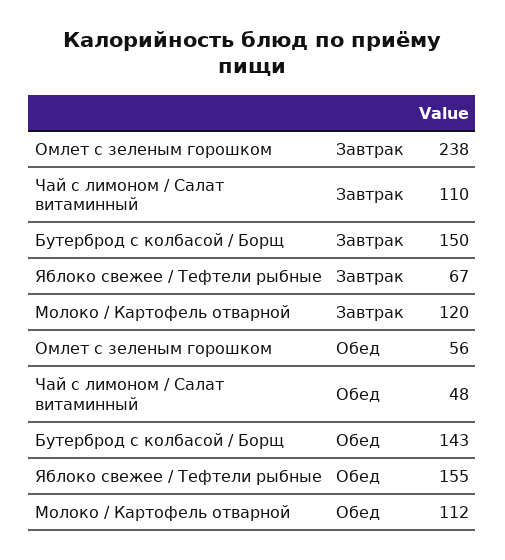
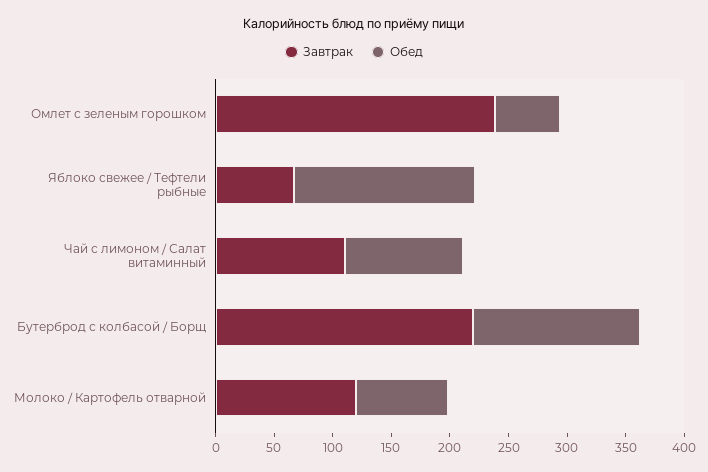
  {
    "Завтрак": {
      "Омлет с зеленым горошком": 238,
      "Чай с лимоном / Салат витаминный": 110,
-     "Бутерброд с колбасой / Борщ": 150,
+     "Бутерброд с колбасой / Борщ": 220,
      "Яблоко свежее / Тефтели рыбные": 67,
      "Молоко / Картофель отварной": 120
    },
    "Обед": {
      "Омлет с зеленым горошком": 56,
-     "Чай с лимоном / Салат витаминный": 48,
+     "Чай с лимоном / Салат витаминный": 100,
      "Бутерброд с колбасой / Борщ": 143,
      "Яблоко свежее / Тефтели рыбные": 155,
-     "Молоко / Картофель отварной": 112
+     "Молоко / Картофель отварной": 80
    }
  }

